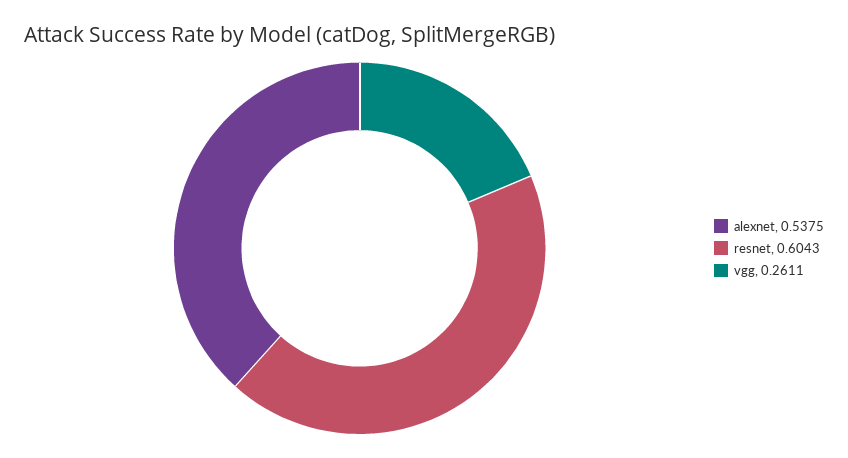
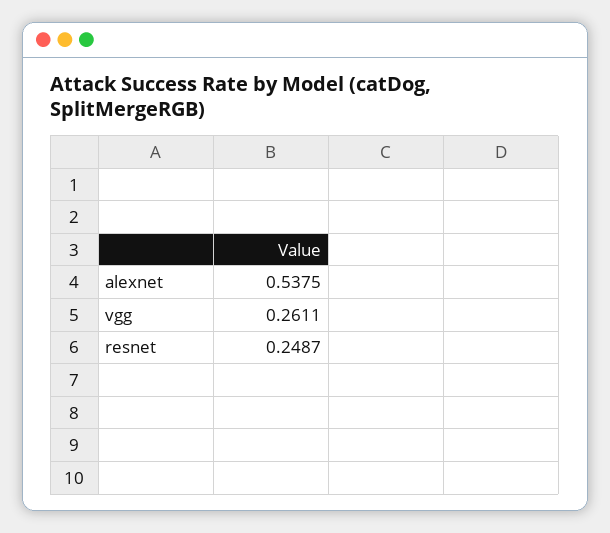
  {
    "alexnet": 0.5375,
-   "resnet": 0.6043,
+   "resnet": 0.2487,
    "vgg": 0.2611
  }

